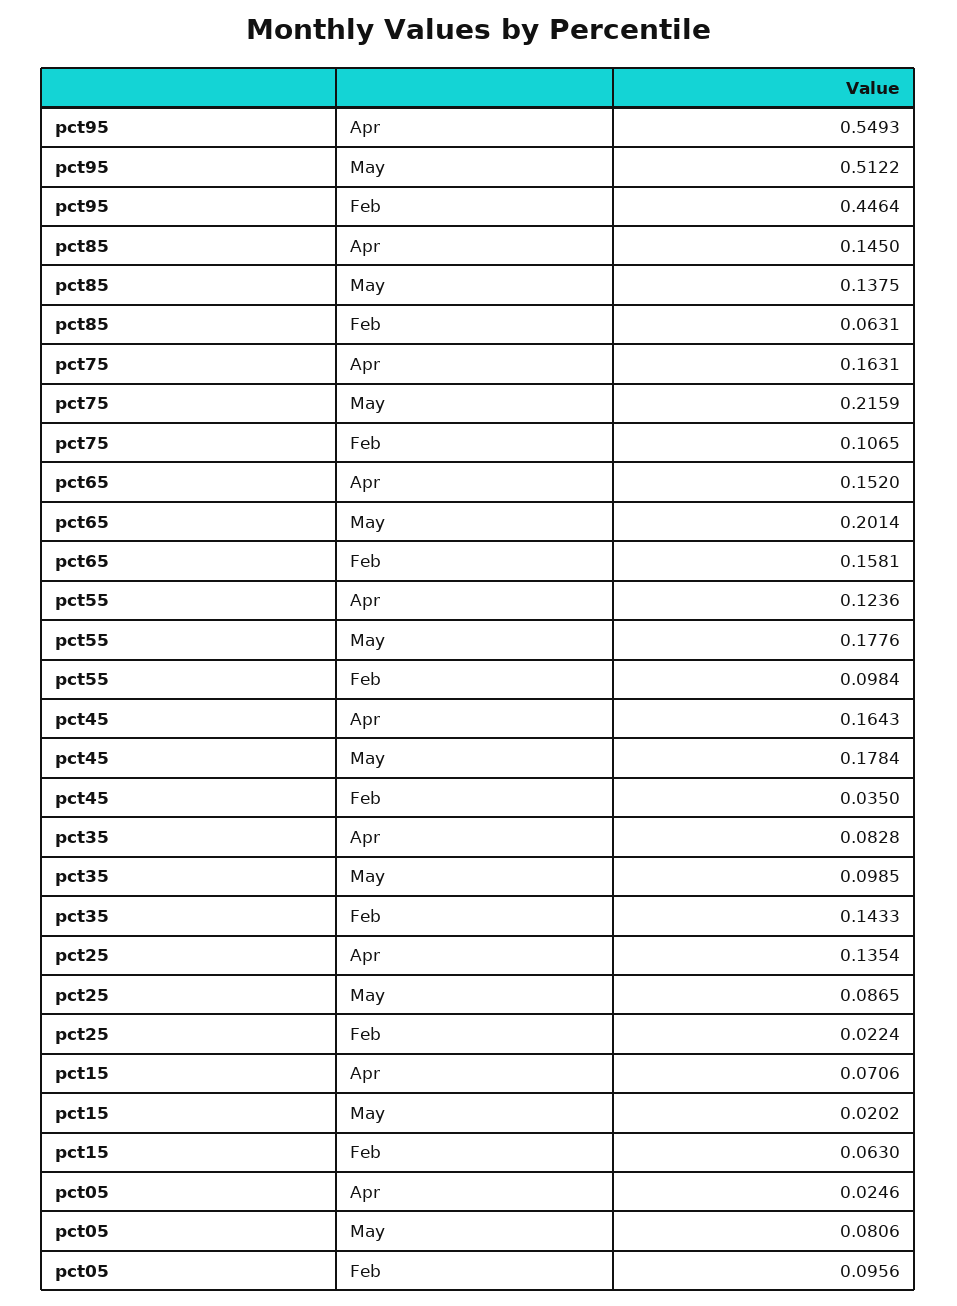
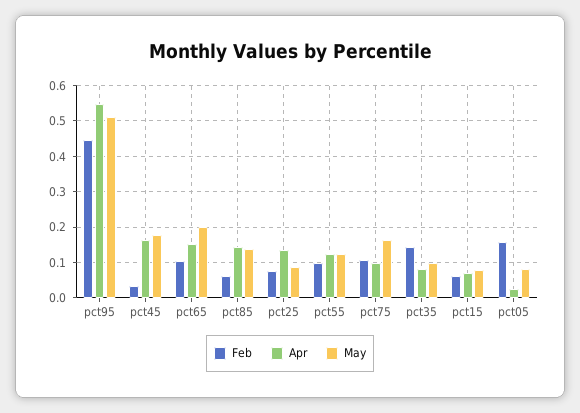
  {
    "Apr": {
      "pct95": 0.5493,
      "pct85": 0.145,
-     "pct75": 0.1631,
+     "pct75": 0.1,
      "pct65": 0.152,
      "pct55": 0.1236,
      "pct45": 0.1643,
      "pct35": 0.0828,
      "pct25": 0.1354,
      "pct15": 0.0706,
      "pct05": 0.0246
    },
    "May": {
      "pct95": 0.5122,
      "pct85": 0.1375,
-     "pct75": 0.2159,
+     "pct75": 0.16,
      "pct65": 0.2014,
-     "pct55": 0.1776,
+     "pct55": 0.12,
      "pct45": 0.1784,
      "pct35": 0.0985,
      "pct25": 0.0865,
-     "pct15": 0.0202,
+     "pct15": 0.08,
      "pct05": 0.0806
    },
    "Feb": {
      "pct95": 0.4464,
      "pct85": 0.0631,
      "pct75": 0.1065,
-     "pct65": 0.1581,
+     "pct65": 0.1,
      "pct55": 0.0984,
      "pct45": 0.035,
      "pct35": 0.1433,
-     "pct25": 0.0224,
+     "pct25": 0.08,
      "pct15": 0.063,
-     "pct05": 0.0956
+     "pct05": 0.16
    }
  }

